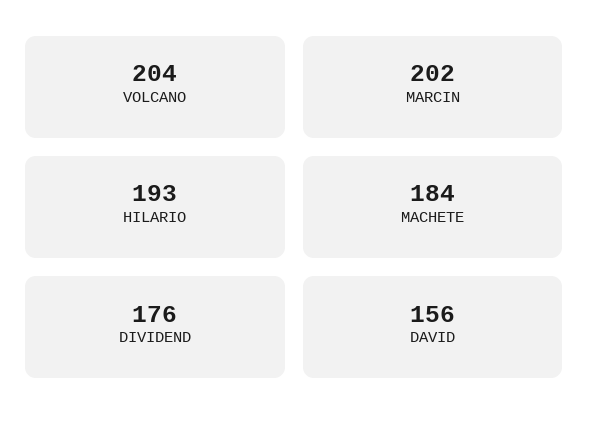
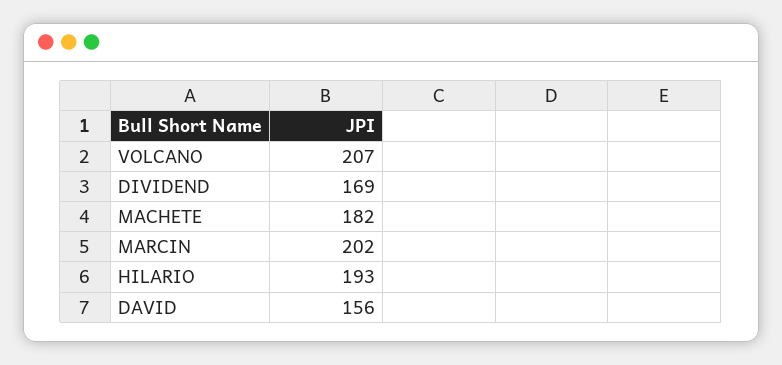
  {
-   "VOLCANO": 204,
+   "VOLCANO": 207,
    "MARCIN": 202,
    "HILARIO": 193,
-   "MACHETE": 184,
+   "MACHETE": 182,
-   "DIVIDEND": 176,
+   "DIVIDEND": 169,
    "DAVID": 156
  }

